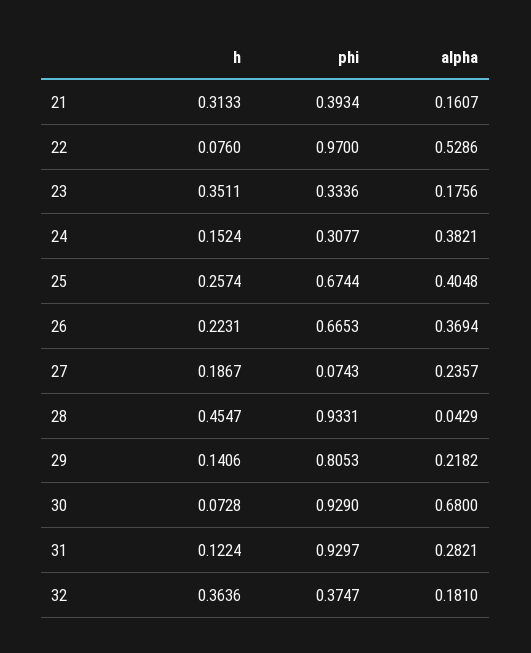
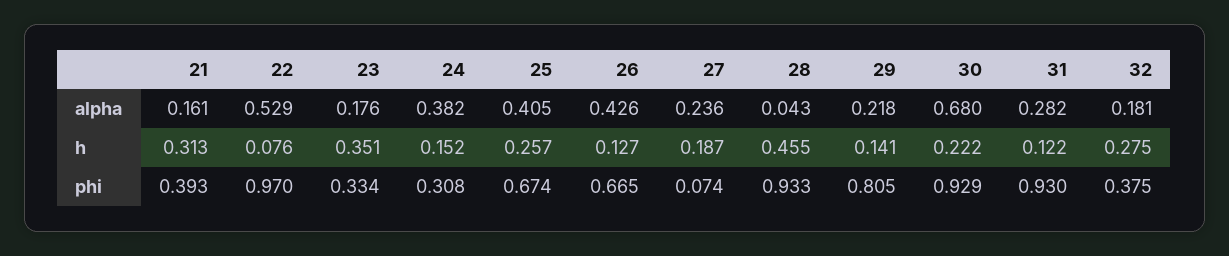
  {
    "h": {
      "21": 0.3133,
      "22": 0.076,
      "23": 0.3511,
      "24": 0.1524,
      "25": 0.2574,
-     "26": 0.2231,
+     "26": 0.127,
      "27": 0.1867,
      "28": 0.4547,
      "29": 0.1406,
-     "30": 0.0728,
+     "30": 0.222,
      "31": 0.1224,
-     "32": 0.3636
+     "32": 0.275
    },
    "phi": {
      "21": 0.3934,
      "22": 0.97,
      "23": 0.3336,
      "24": 0.3077,
      "25": 0.6744,
      "26": 0.6653,
      "27": 0.0743,
      "28": 0.9331,
      "29": 0.8053,
      "30": 0.929,
      "31": 0.9297,
      "32": 0.3747
    },
    "alpha": {
      "21": 0.1607,
      "22": 0.5286,
      "23": 0.1756,
      "24": 0.3821,
      "25": 0.4048,
-     "26": 0.3694,
+     "26": 0.426,
      "27": 0.2357,
      "28": 0.0429,
      "29": 0.2182,
      "30": 0.68,
      "31": 0.2821,
      "32": 0.181
    }
  }

